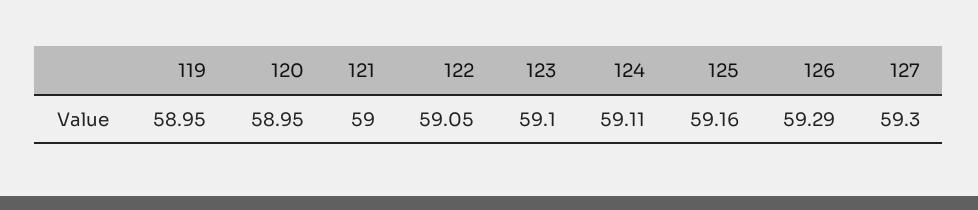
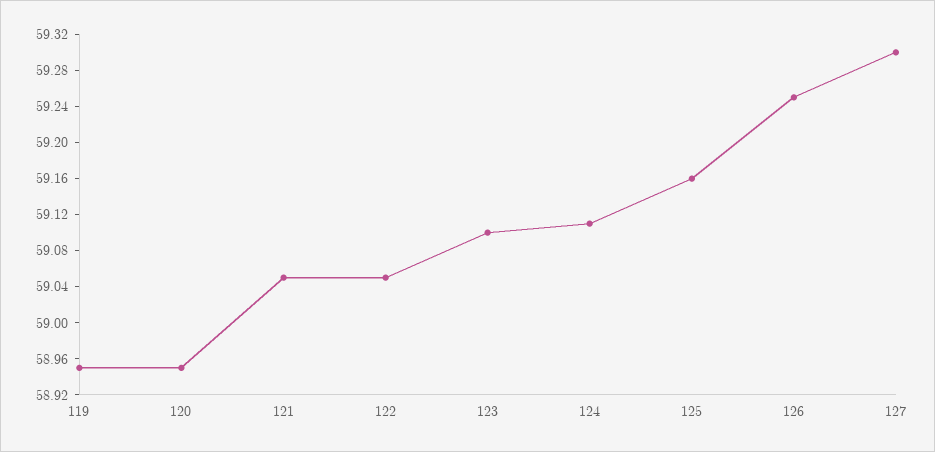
  {
    "119": 58.95,
    "120": 58.95,
-   "121": 59,
+   "121": 59.05,
    "122": 59.05,
    "123": 59.1,
    "124": 59.11,
    "125": 59.16,
-   "126": 59.29,
+   "126": 59.25,
    "127": 59.3
  }

